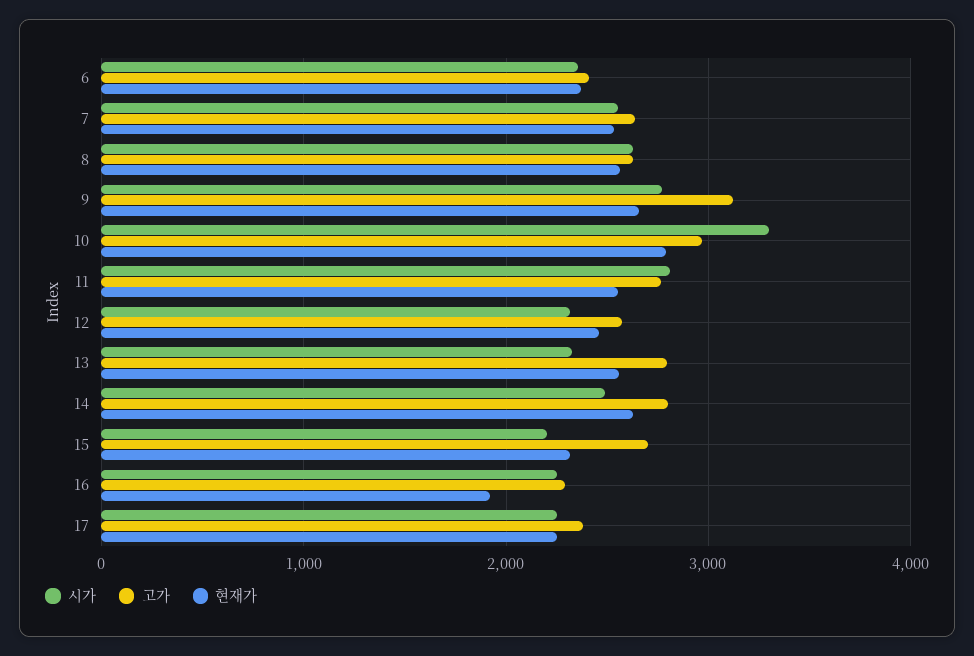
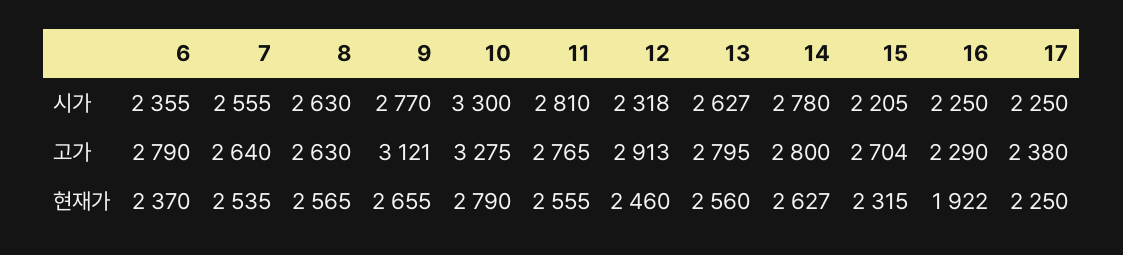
  {
    "시가": {
      "6": 2355,
      "7": 2555,
      "8": 2630,
      "9": 2770,
      "10": 3300,
      "11": 2810,
      "12": 2318,
-     "13": 2300,
+     "13": 2627,
-     "14": 2500,
+     "14": 2780,
      "15": 2205,
      "16": 2250,
      "17": 2250
    },
    "고가": {
-     "6": 2400,
+     "6": 2790,
      "7": 2640,
      "8": 2630,
      "9": 3121,
-     "10": 3000,
+     "10": 3275,
      "11": 2765,
-     "12": 2600,
+     "12": 2913,
      "13": 2795,
      "14": 2800,
      "15": 2704,
      "16": 2290,
      "17": 2380
    },
    "현재가": {
      "6": 2370,
      "7": 2535,
      "8": 2565,
      "9": 2655,
      "10": 2790,
      "11": 2555,
      "12": 2460,
      "13": 2560,
      "14": 2627,
      "15": 2315,
      "16": 1922,
      "17": 2250
    }
  }

